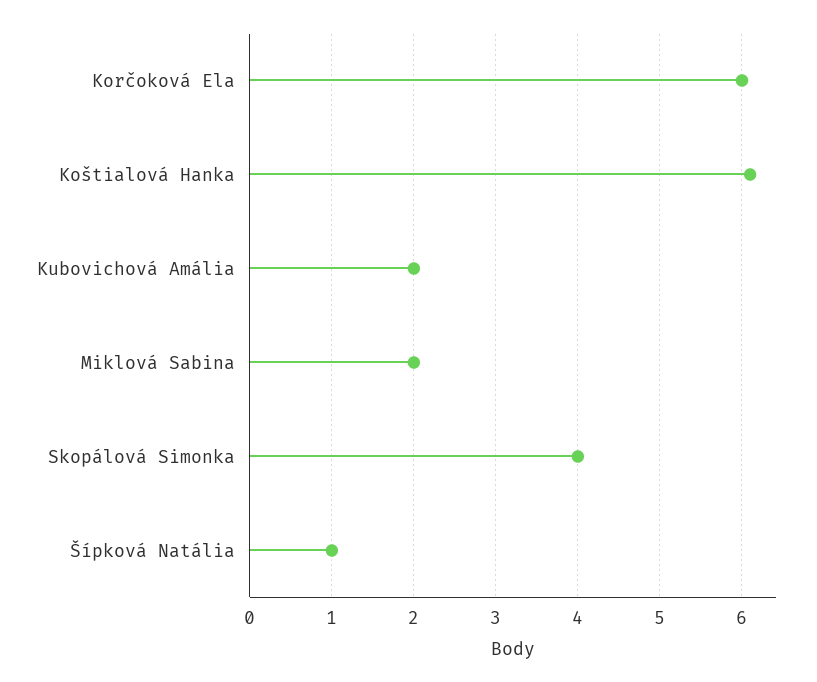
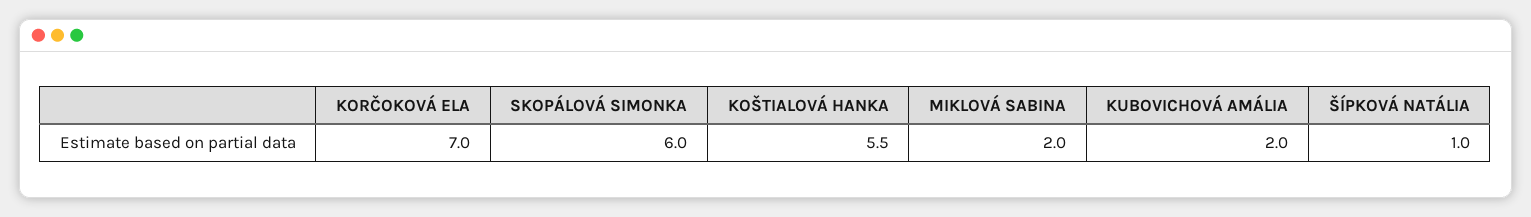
  {
-   "Korčoková Ela": 6,
+   "Korčoková Ela": 7,
-   "Koštialová Hanka": 6.1,
+   "Koštialová Hanka": 5.5,
    "Kubovichová Amália": 2,
    "Miklová Sabina": 2,
-   "Skopálová Simonka": 4,
+   "Skopálová Simonka": 6,
    "Šípková Natália": 1
  }

